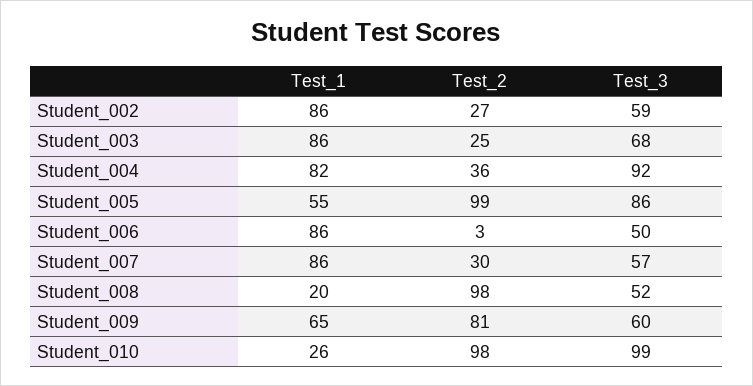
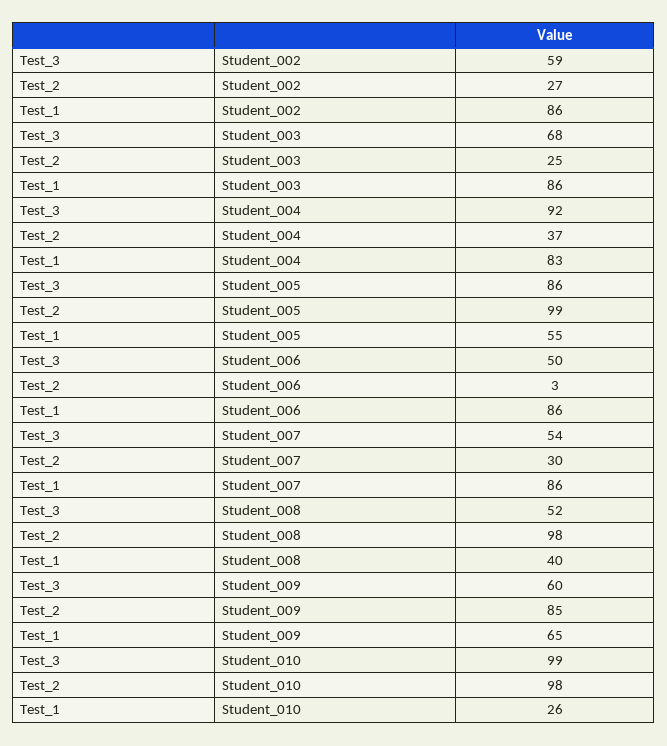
  {
    "Test_1": {
      "Student_002": 86,
      "Student_003": 86,
-     "Student_004": 82,
+     "Student_004": 83,
      "Student_005": 55,
      "Student_006": 86,
      "Student_007": 86,
-     "Student_008": 20,
+     "Student_008": 40,
      "Student_009": 65,
      "Student_010": 26
    },
    "Test_2": {
      "Student_002": 27,
      "Student_003": 25,
-     "Student_004": 36,
+     "Student_004": 37,
      "Student_005": 99,
      "Student_006": 3,
      "Student_007": 30,
      "Student_008": 98,
-     "Student_009": 81,
+     "Student_009": 85,
      "Student_010": 98
    },
    "Test_3": {
      "Student_002": 59,
      "Student_003": 68,
      "Student_004": 92,
      "Student_005": 86,
      "Student_006": 50,
-     "Student_007": 57,
+     "Student_007": 54,
      "Student_008": 52,
      "Student_009": 60,
      "Student_010": 99
    }
  }

